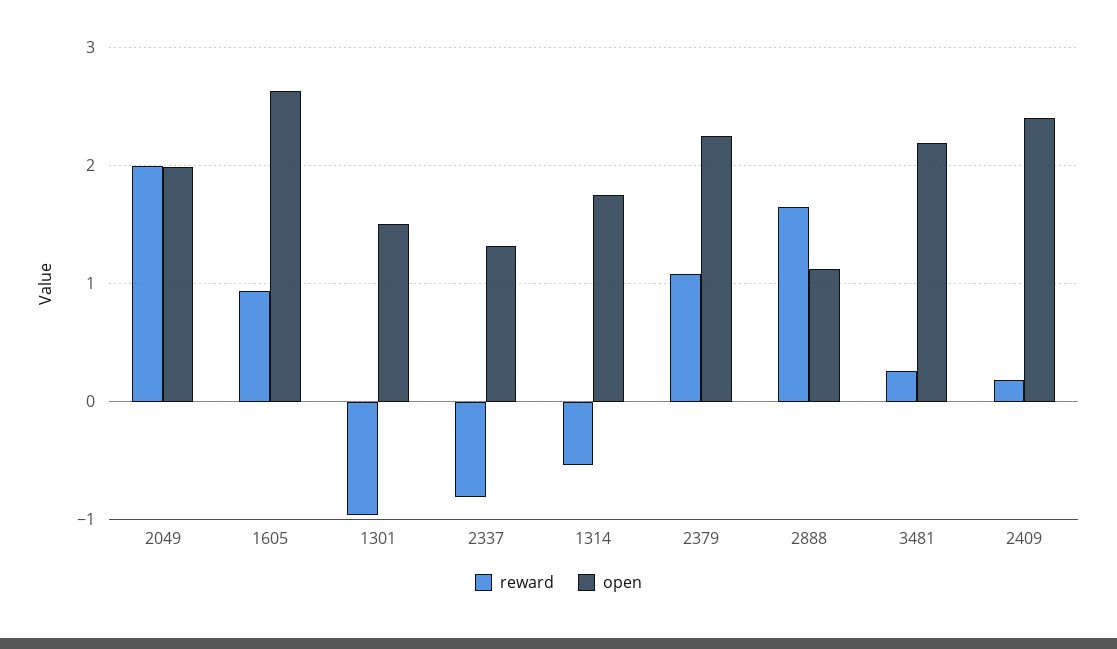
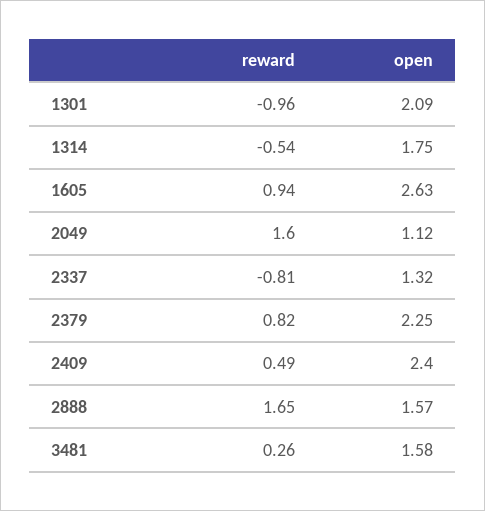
  {
    "reward": {
-     "2049": 2,
+     "2049": 1.6,
      "1605": 0.94,
      "1301": -0.96,
      "2337": -0.81,
      "1314": -0.54,
-     "2379": 1.1,
+     "2379": 0.82,
      "2888": 1.65,
      "3481": 0.26,
-     "2409": 0.2
+     "2409": 0.49
    },
    "open": {
-     "2049": 2,
+     "2049": 1.12,
      "1605": 2.63,
-     "1301": 1.5,
+     "1301": 2.09,
      "2337": 1.32,
      "1314": 1.75,
      "2379": 2.25,
-     "2888": 1.1,
+     "2888": 1.57,
-     "3481": 2.2,
+     "3481": 1.58,
      "2409": 2.4
    }
  }

